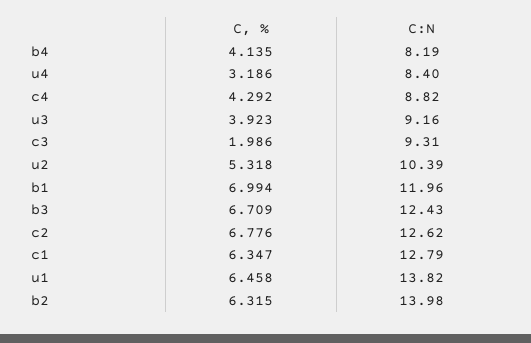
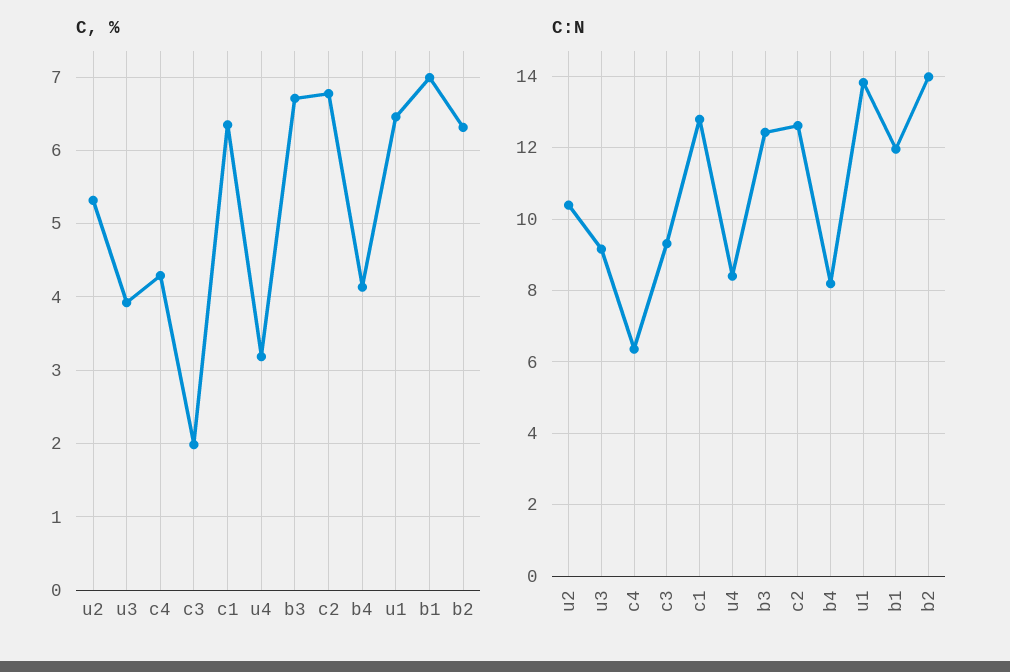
  {
    "C, %": {
      "b4": 4.135,
      "u4": 3.186,
      "c4": 4.292,
      "u3": 3.923,
      "c3": 1.986,
      "u2": 5.318,
      "b1": 6.994,
      "b3": 6.709,
      "c2": 6.776,
      "c1": 6.347,
      "u1": 6.458,
      "b2": 6.315
    },
    "C:N": {
      "b4": 8.19,
      "u4": 8.4,
-     "c4": 8.82,
+     "c4": 6.4,
      "u3": 9.16,
      "c3": 9.31,
      "u2": 10.39,
      "b1": 11.96,
      "b3": 12.43,
      "c2": 12.62,
      "c1": 12.79,
      "u1": 13.82,
      "b2": 13.98
    }
  }

